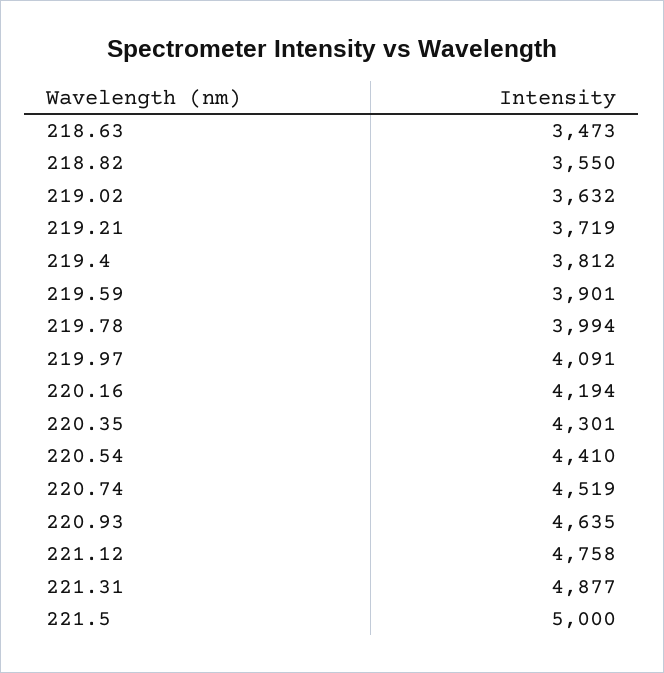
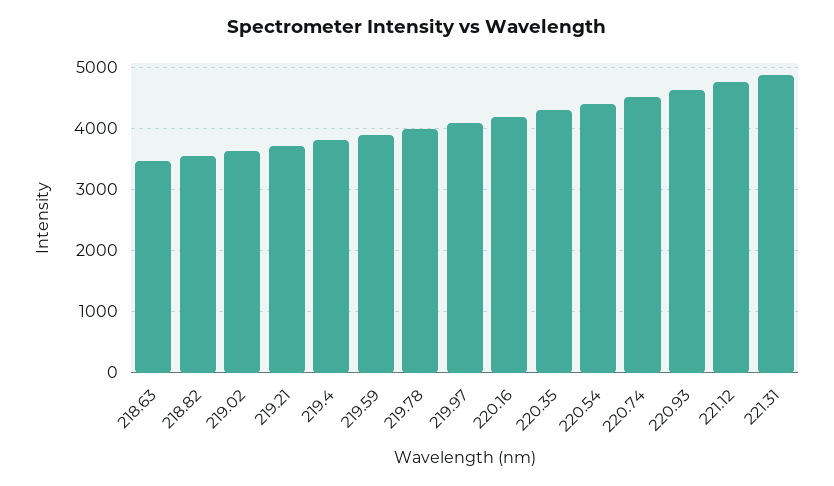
  {
    "218.63": 3473,
    "218.82": 3550,
    "219.02": 3632,
    "219.21": 3719,
    "219.4": 3812,
    "219.59": 3901,
    "219.78": 3994,
    "219.97": 4091,
    "220.16": 4194,
    "220.35": 4301,
    "220.54": 4410,
    "220.74": 4519,
    "220.93": 4635,
    "221.12": 4758,
-   "221.31": 4877,
+   "221.31": 4877
-   "221.5": 5000
  }

